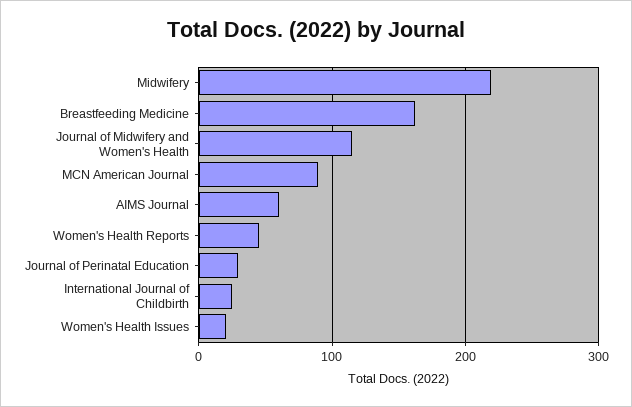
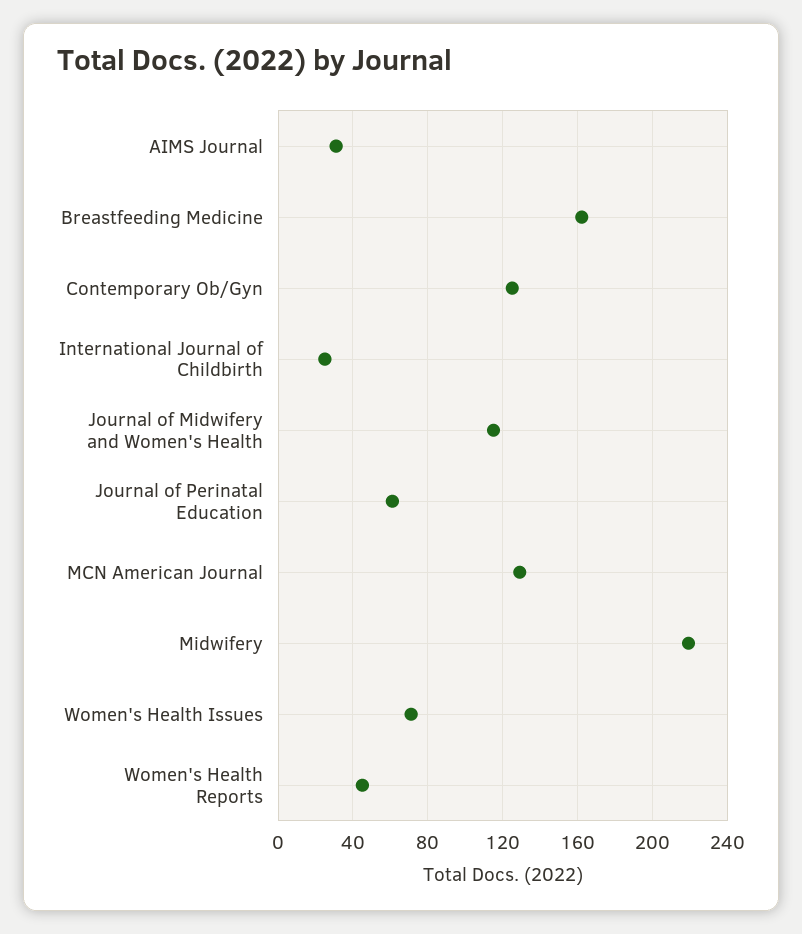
  {
    "Midwifery": 220,
    "Breastfeeding Medicine": 160,
    "Journal of Midwifery and Women's Health": 115,
-   "MCN American Journal": 90,
+   "MCN American Journal": 130,
-   "AIMS Journal": 60,
+   "AIMS Journal": 30,
    "Women's Health Reports": 45,
-   "Journal of Perinatal Education": 30,
+   "Journal of Perinatal Education": 60,
    "International Journal of Childbirth": 25,
-   "Women's Health Issues": 20
+   "Women's Health Issues": 70,
+   "Contemporary Ob/Gyn": 125
  }

